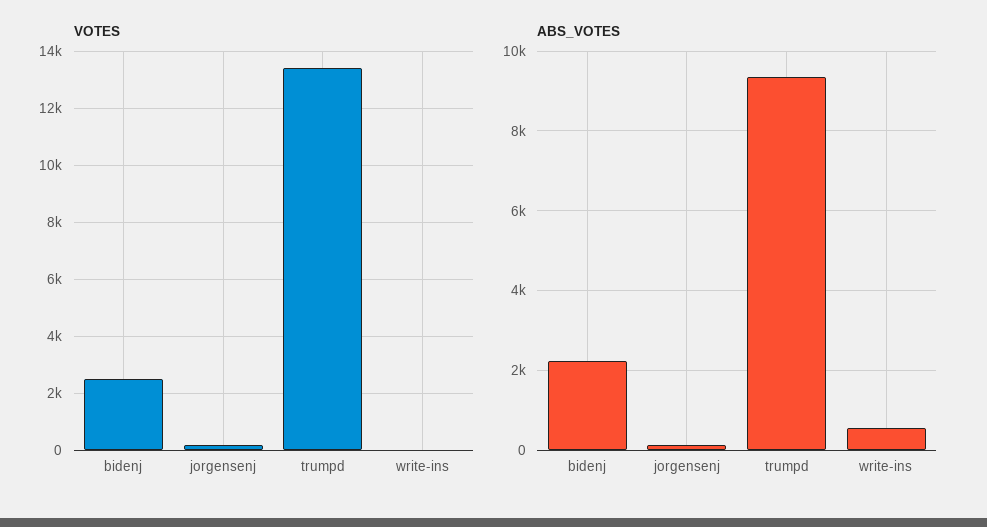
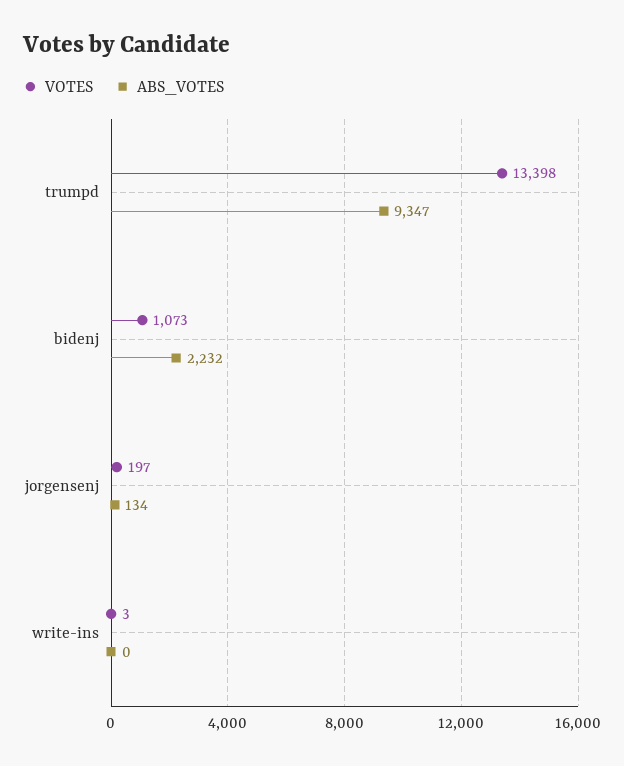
  {
    "VOTES": {
-     "bidenj": 2500,
+     "bidenj": 1073,
      "jorgensenj": 197,
      "trumpd": 13398,
      "write-ins": 3
    },
    "ABS_VOTES": {
      "bidenj": 2232,
      "jorgensenj": 134,
      "trumpd": 9347,
-     "write-ins": 600
+     "write-ins": 0
    }
  }

